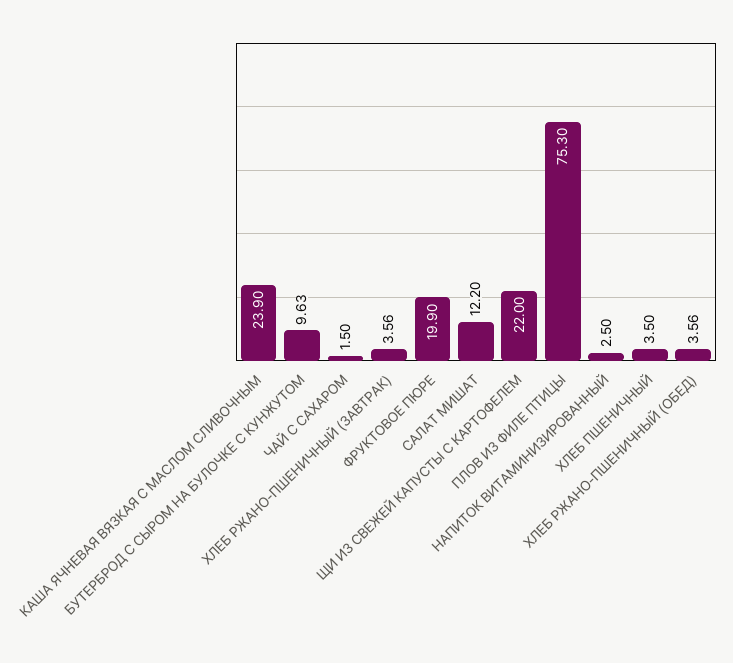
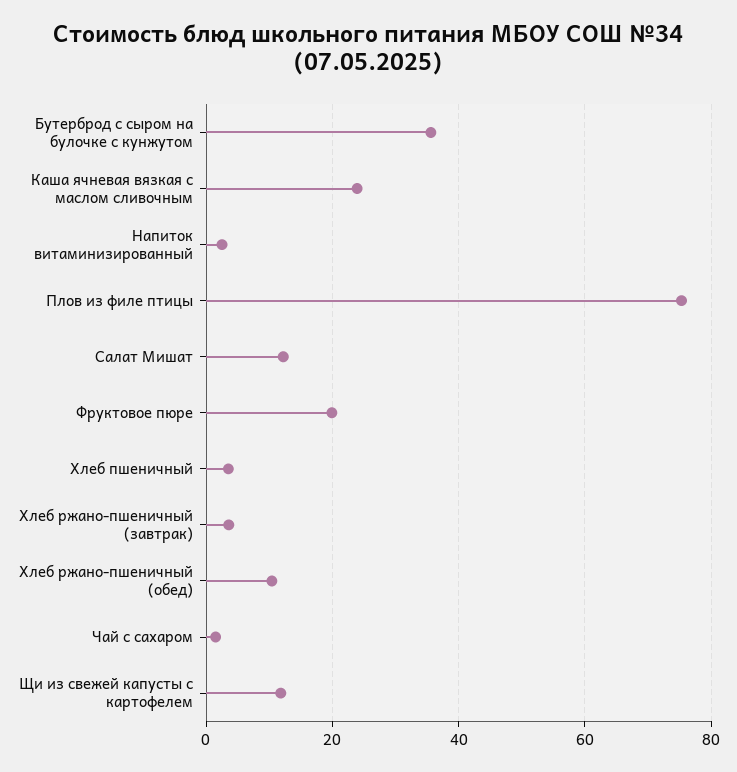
  {
    "КАША ЯЧНЕВАЯ ВЯЗКАЯ С МАСЛОМ СЛИВОЧНЫМ": 23.9,
-   "БУТЕРБРОД С СЫРОМ НА БУЛОЧКЕ С КУНЖУТОМ": 9.63,
+   "БУТЕРБРОД С СЫРОМ НА БУЛОЧКЕ С КУНЖУТОМ": 36,
    "ЧАЙ С САХАРОМ": 1.5,
    "ХЛЕБ РЖАНО-ПШЕНИЧНЫЙ (ЗАВТРАК)": 3.56,
    "ФРУКТОВОЕ ПЮРЕ": 19.9,
    "САЛАТ МИШАТ": 12.2,
-   "ЩИ ИЗ СВЕЖЕЙ КАПУСТЫ С КАРТОФЕЛЕМ": 22,
+   "ЩИ ИЗ СВЕЖЕЙ КАПУСТЫ С КАРТОФЕЛЕМ": 12,
    "ПЛОВ ИЗ ФИЛЕ ПТИЦЫ": 75.3,
    "НАПИТОК ВИТАМИНИЗИРОВАННЫЙ": 2.5,
    "ХЛЕБ ПШЕНИЧНЫЙ": 3.5,
-   "ХЛЕБ РЖАНО-ПШЕНИЧНЫЙ (ОБЕД)": 3.56
+   "ХЛЕБ РЖАНО-ПШЕНИЧНЫЙ (ОБЕД)": 10
  }

